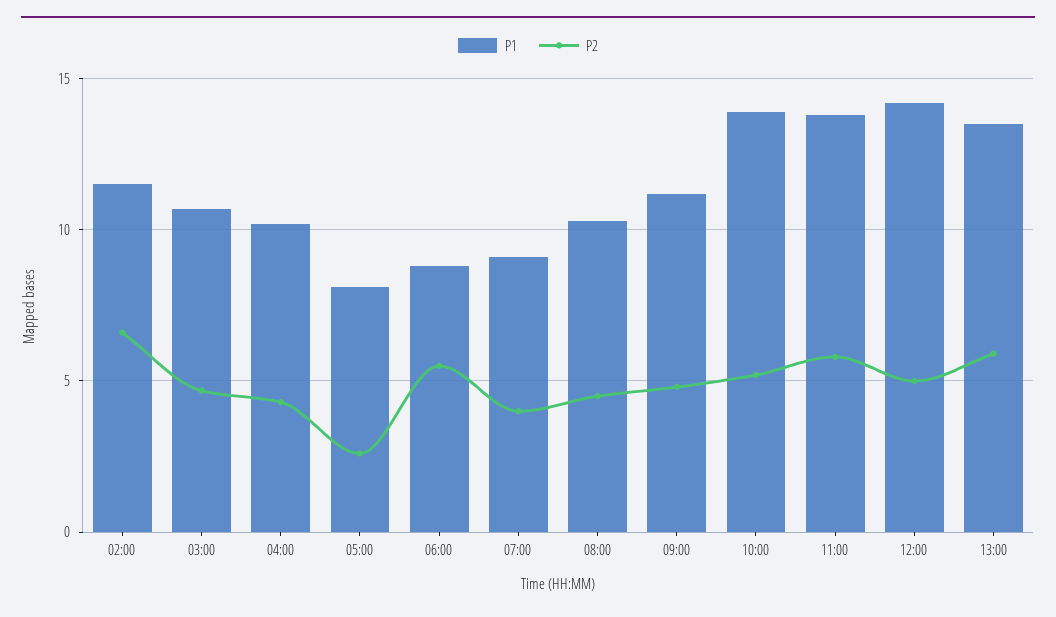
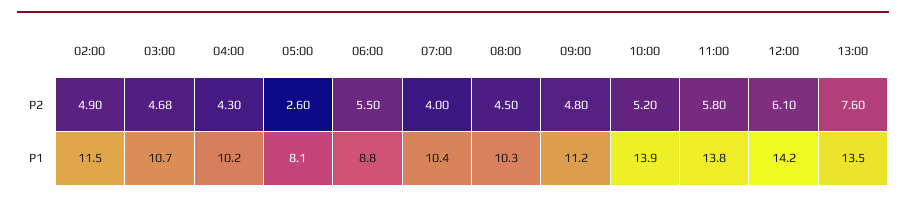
  {
    "P1": {
      "02:00": 11.5,
      "03:00": 10.7,
      "04:00": 10.2,
      "05:00": 8.1,
      "06:00": 8.8,
-     "07:00": 9,
+     "07:00": 10.4,
      "08:00": 10.3,
      "09:00": 11.2,
      "10:00": 13.9,
      "11:00": 13.8,
      "12:00": 14.2,
      "13:00": 13.5
    },
    "P2": {
-     "02:00": 6.5,
+     "02:00": 4.9,
      "03:00": 4.68,
      "04:00": 4.3,
      "05:00": 2.6,
      "06:00": 5.5,
      "07:00": 4,
      "08:00": 4.5,
      "09:00": 4.8,
      "10:00": 5.2,
      "11:00": 5.8,
-     "12:00": 5,
+     "12:00": 6.1,
-     "13:00": 6
+     "13:00": 7.6
    }
  }

